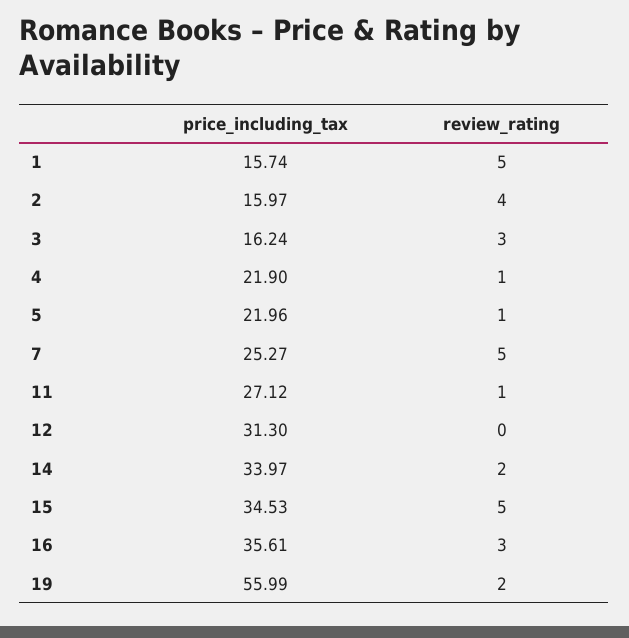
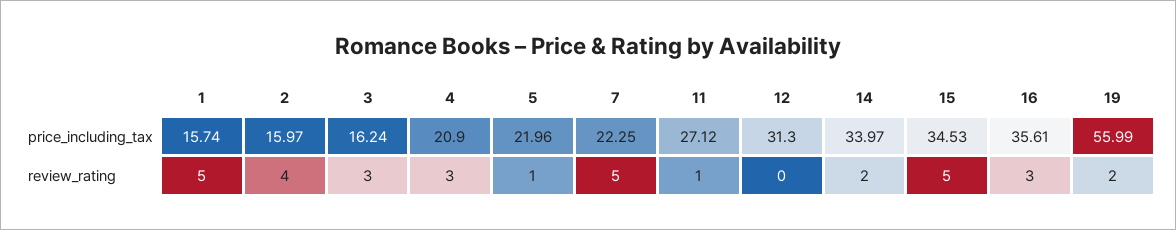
  {
    "price_including_tax": {
      "1": 15.74,
      "2": 15.97,
      "3": 16.24,
-     "4": 21.9,
+     "4": 20.9,
      "5": 21.96,
-     "7": 25.27,
+     "7": 22.25,
      "11": 27.12,
      "12": 31.3,
      "14": 33.97,
      "15": 34.53,
      "16": 35.61,
      "19": 55.99
    },
    "review_rating": {
      "1": 5,
      "2": 4,
      "3": 3,
-     "4": 1,
+     "4": 3,
      "5": 1,
      "7": 5,
      "11": 1,
      "12": 0,
      "14": 2,
      "15": 5,
      "16": 3,
      "19": 2
    }
  }

